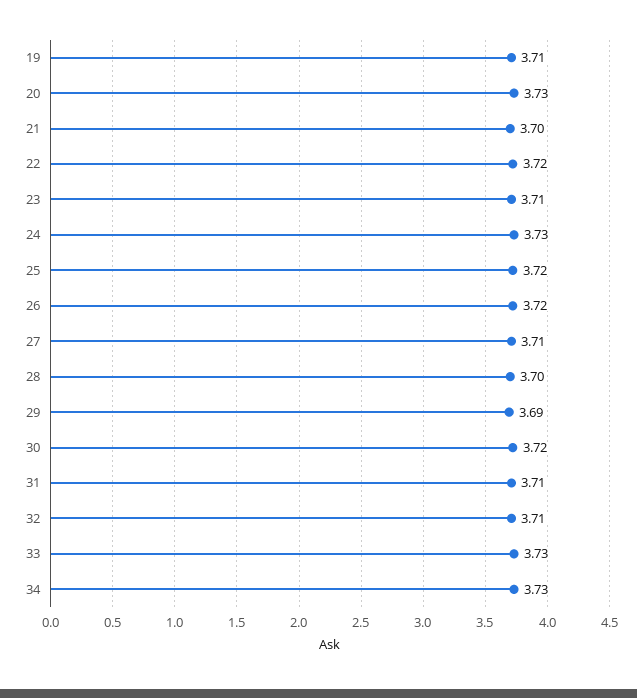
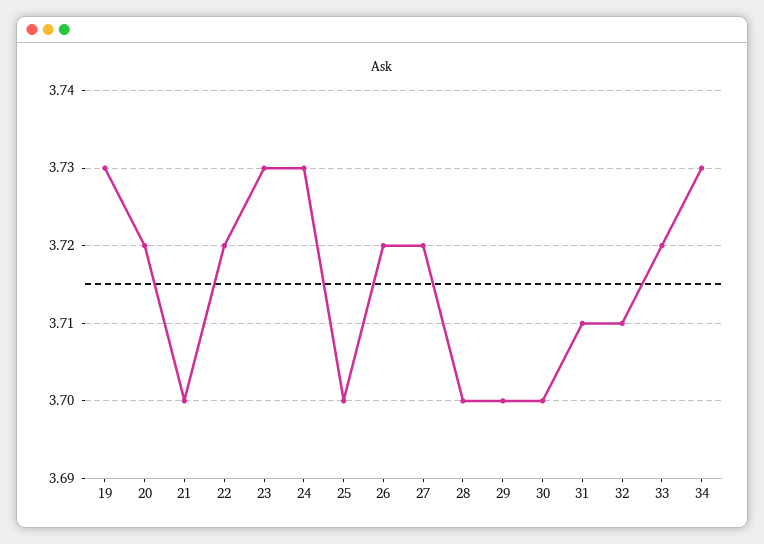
  {
-   "19": 3.71,
+   "19": 3.73,
-   "20": 3.73,
+   "20": 3.72,
    "21": 3.7,
    "22": 3.72,
-   "23": 3.71,
+   "23": 3.73,
    "24": 3.73,
-   "25": 3.72,
+   "25": 3.7,
    "26": 3.72,
-   "27": 3.71,
+   "27": 3.72,
    "28": 3.7,
-   "29": 3.69,
+   "29": 3.7,
-   "30": 3.72,
+   "30": 3.7,
    "31": 3.71,
    "32": 3.71,
-   "33": 3.73,
+   "33": 3.72,
    "34": 3.73
  }

